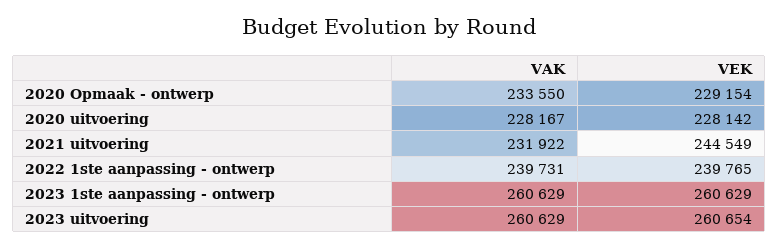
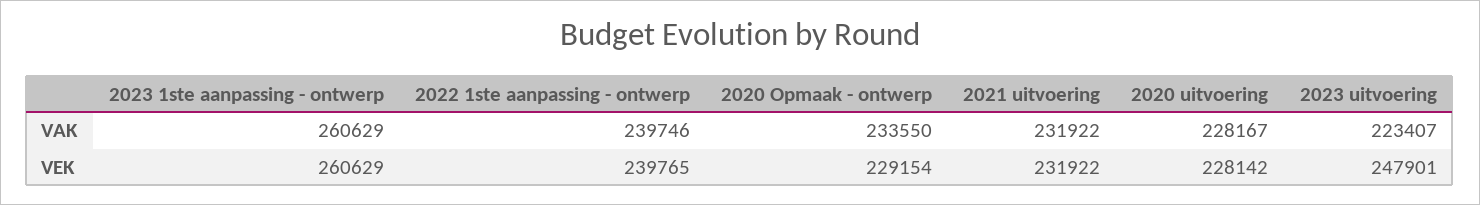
  {
    "VAK": {
      "2020 Opmaak - ontwerp": 233550,
      "2020 uitvoering": 228167,
      "2021 uitvoering": 231922,
-     "2022 1ste aanpassing - ontwerp": 239731,
+     "2022 1ste aanpassing - ontwerp": 239746,
      "2023 1ste aanpassing - ontwerp": 260629,
-     "2023 uitvoering": 260629
+     "2023 uitvoering": 223407
    },
    "VEK": {
      "2020 Opmaak - ontwerp": 229154,
      "2020 uitvoering": 228142,
-     "2021 uitvoering": 244549,
+     "2021 uitvoering": 231922,
      "2022 1ste aanpassing - ontwerp": 239765,
      "2023 1ste aanpassing - ontwerp": 260629,
-     "2023 uitvoering": 260654
+     "2023 uitvoering": 247901
    }
  }

